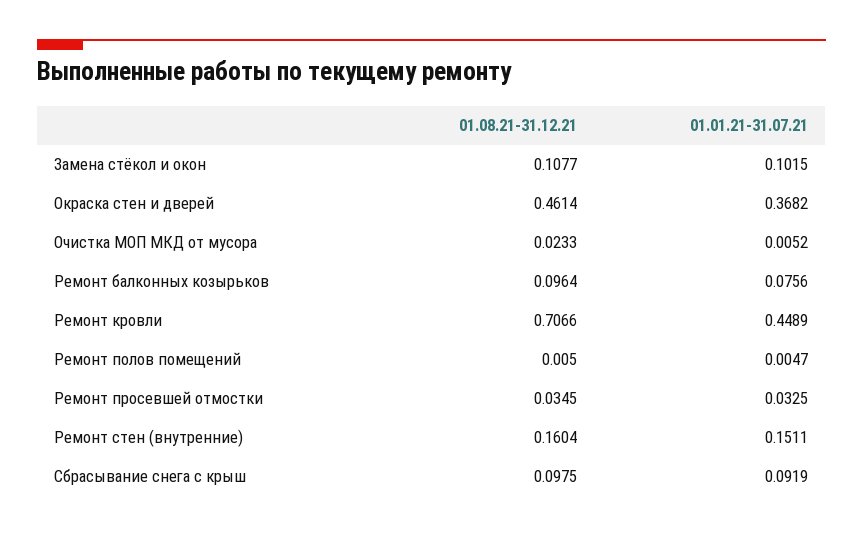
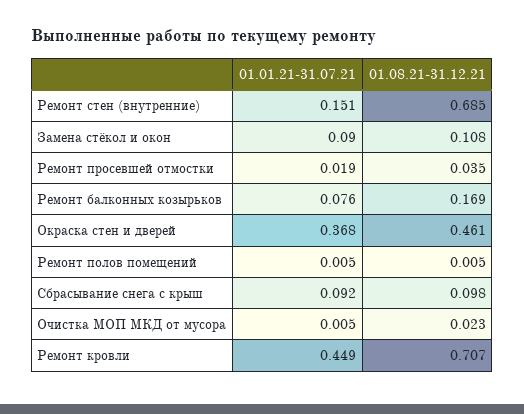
  {
    "01.08.21-31.12.21": {
      "Замена стёкол и окон": 0.1077,
      "Окраска стен и дверей": 0.4614,
      "Очистка МОП МКД от мусора": 0.0233,
-     "Ремонт балконных козырьков": 0.0964,
+     "Ремонт балконных козырьков": 0.169,
      "Ремонт кровли": 0.7066,
      "Ремонт полов помещений": 0.005,
      "Ремонт просевшей отмостки": 0.0345,
-     "Ремонт стен (внутренние)": 0.1604,
+     "Ремонт стен (внутренние)": 0.685,
      "Сбрасывание снега с крыш": 0.0975
    },
    "01.01.21-31.07.21": {
-     "Замена стёкол и окон": 0.1015,
+     "Замена стёкол и окон": 0.09,
      "Окраска стен и дверей": 0.3682,
      "Очистка МОП МКД от мусора": 0.0052,
      "Ремонт балконных козырьков": 0.0756,
      "Ремонт кровли": 0.4489,
      "Ремонт полов помещений": 0.0047,
-     "Ремонт просевшей отмостки": 0.0325,
+     "Ремонт просевшей отмостки": 0.019,
      "Ремонт стен (внутренние)": 0.1511,
      "Сбрасывание снега с крыш": 0.0919
    }
  }

